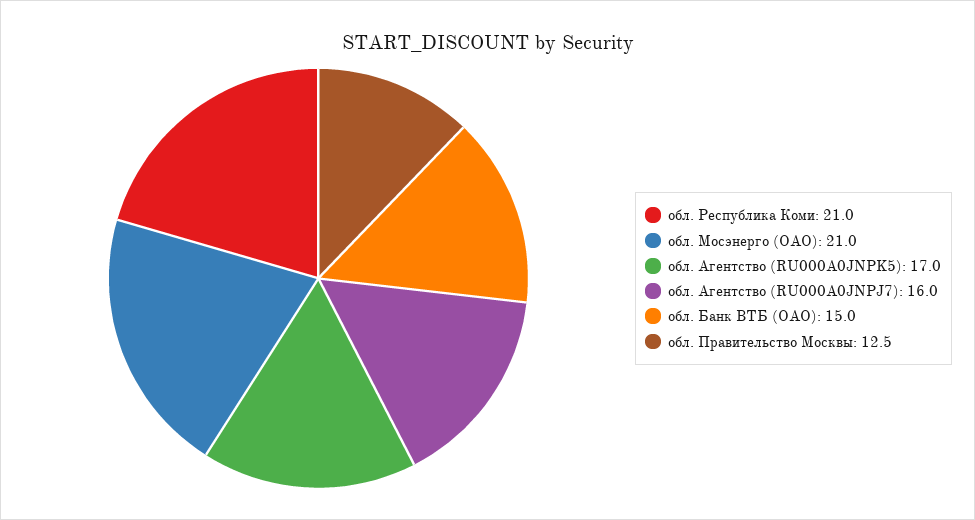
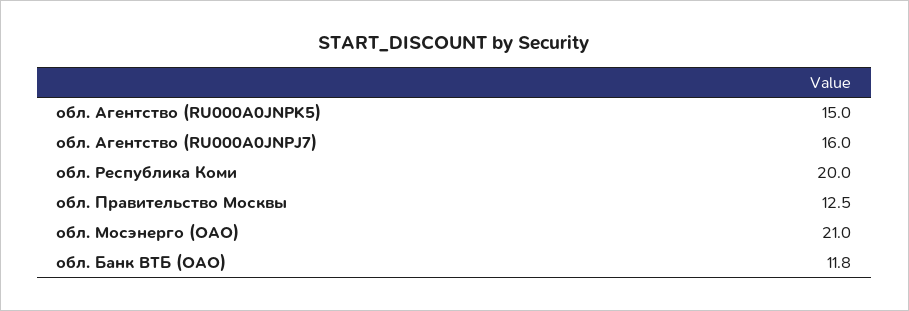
  {
-   "обл. Республика Коми": 21,
+   "обл. Республика Коми": 20,
    "обл. Мосэнерго (ОАО)": 21,
-   "обл. Агентство (RU000A0JNPK5)": 17,
+   "обл. Агентство (RU000A0JNPK5)": 15,
    "обл. Агентство (RU000A0JNPJ7)": 16,
-   "обл. Банк ВТБ (ОАО)": 15,
+   "обл. Банк ВТБ (ОАО)": 11.8,
    "обл. Правительство Москвы": 12.5
  }

